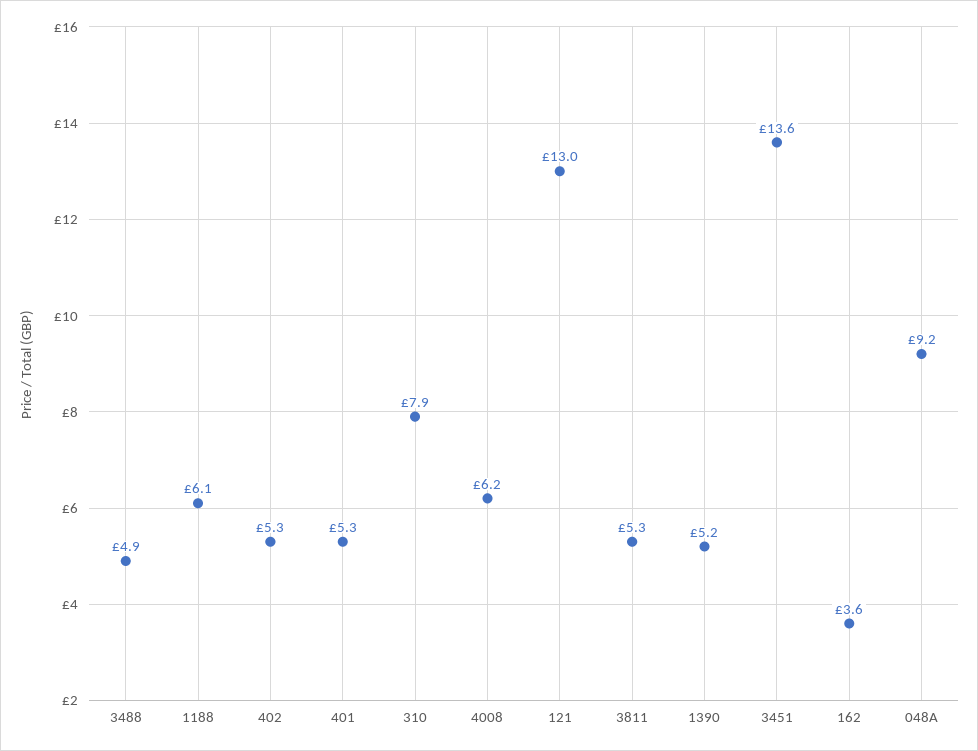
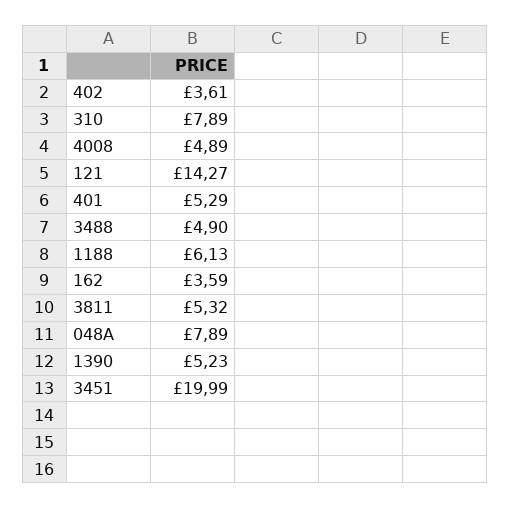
  {
    "3488": 4.9,
    "1188": 6.13,
-   "402": 5.3,
+   "402": 3.61,
    "401": 5.29,
    "310": 7.89,
-   "4008": 6.2,
+   "4008": 4.89,
-   "121": 13,
+   "121": 14.27,
    "3811": 5.32,
    "1390": 5.23,
-   "3451": 13.6,
+   "3451": 19.99,
    "162": 3.59,
-   "048A": 9.2
+   "048A": 7.89
  }

